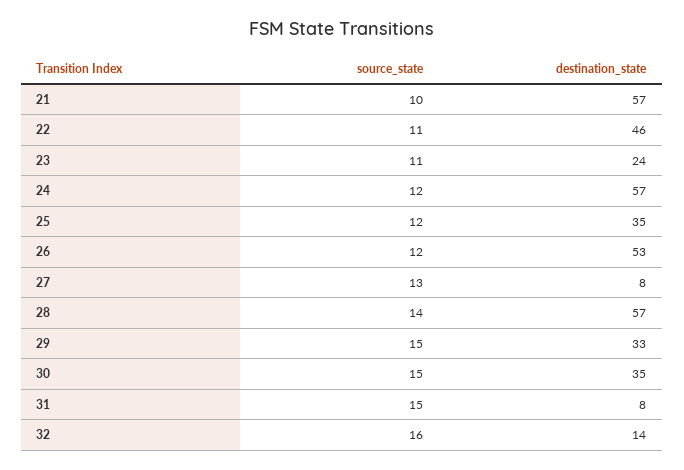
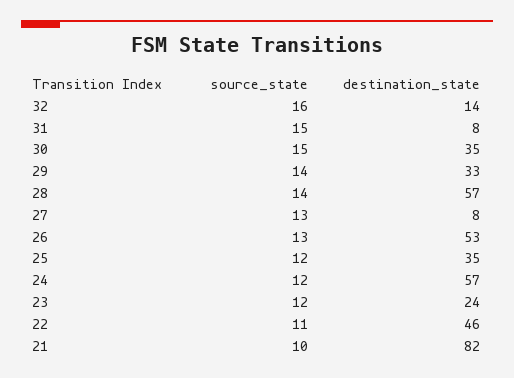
  {
    "source_state": {
      "21": 10,
      "22": 11,
-     "23": 11,
+     "23": 12,
      "24": 12,
      "25": 12,
-     "26": 12,
+     "26": 13,
      "27": 13,
      "28": 14,
-     "29": 15,
+     "29": 14,
      "30": 15,
      "31": 15,
      "32": 16
    },
    "destination_state": {
-     "21": 57,
+     "21": 82,
      "22": 46,
      "23": 24,
      "24": 57,
      "25": 35,
      "26": 53,
      "27": 8,
      "28": 57,
      "29": 33,
      "30": 35,
      "31": 8,
      "32": 14
    }
  }

